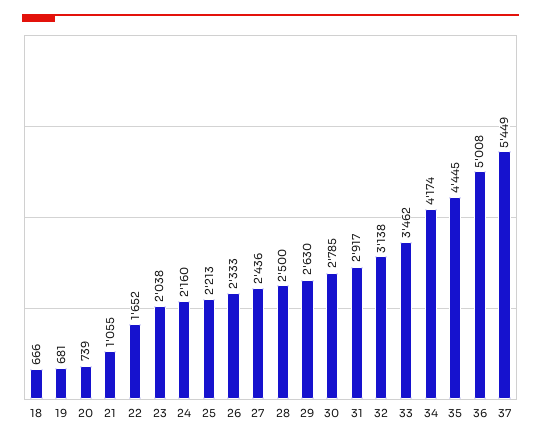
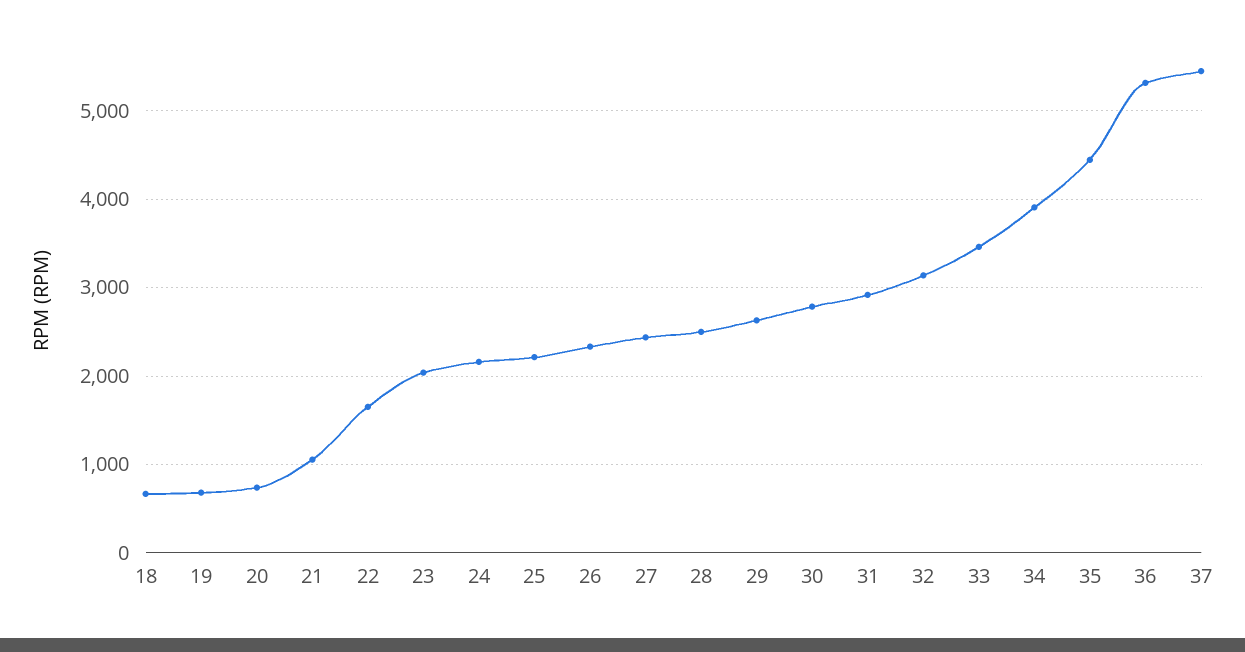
  {
    "18": 666,
    "19": 681,
    "20": 739,
    "21": 1055,
    "22": 1652,
    "23": 2038,
    "24": 2160,
    "25": 2213,
    "26": 2333,
    "27": 2436,
    "28": 2500,
    "29": 2630,
    "30": 2785,
    "31": 2917,
    "32": 3138,
    "33": 3462,
-   "34": 4174,
+   "34": 3900,
    "35": 4445,
-   "36": 5008,
+   "36": 5300,
    "37": 5449
  }

